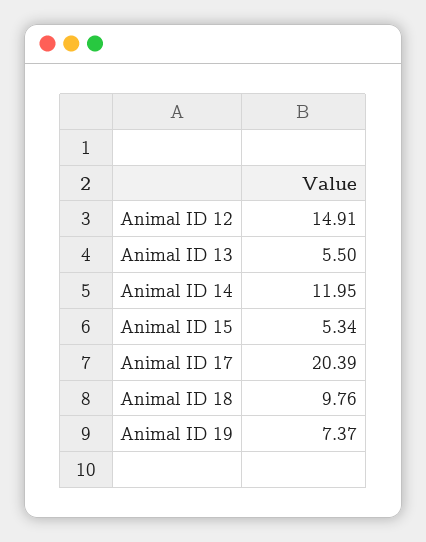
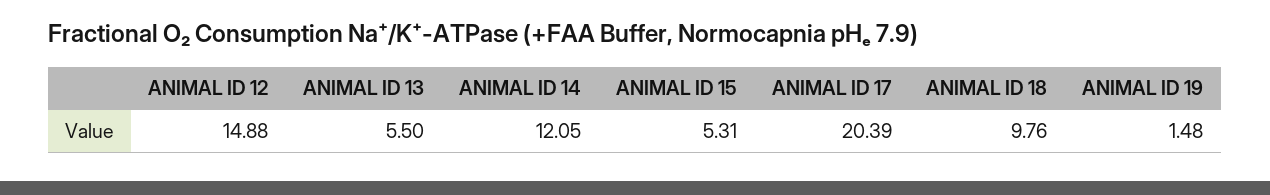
  {
-   "Animal ID 12": 14.91,
+   "Animal ID 12": 14.88,
    "Animal ID 13": 5.5,
-   "Animal ID 14": 11.95,
+   "Animal ID 14": 12.05,
-   "Animal ID 15": 5.34,
+   "Animal ID 15": 5.31,
    "Animal ID 17": 20.39,
    "Animal ID 18": 9.76,
-   "Animal ID 19": 7.37
+   "Animal ID 19": 1.48
  }

